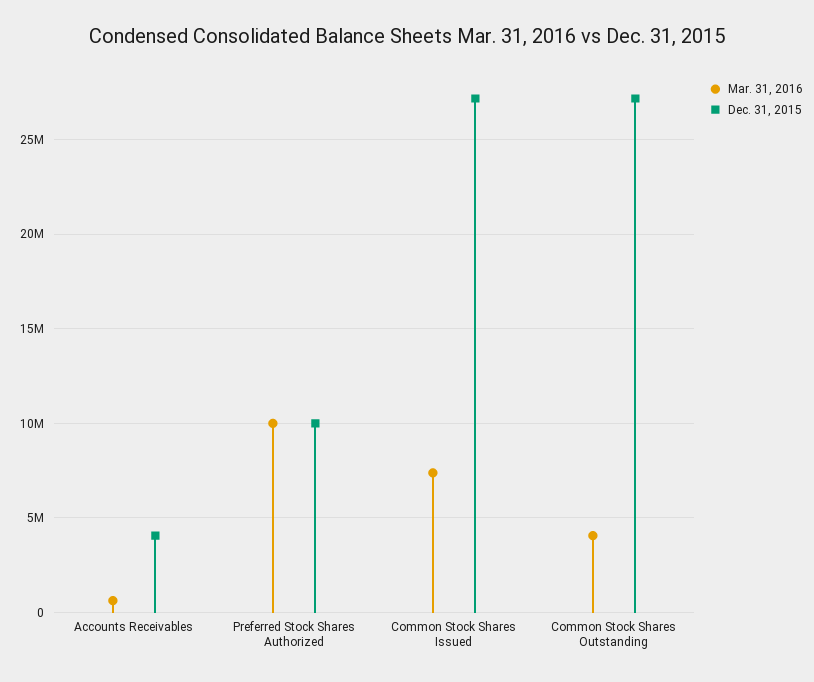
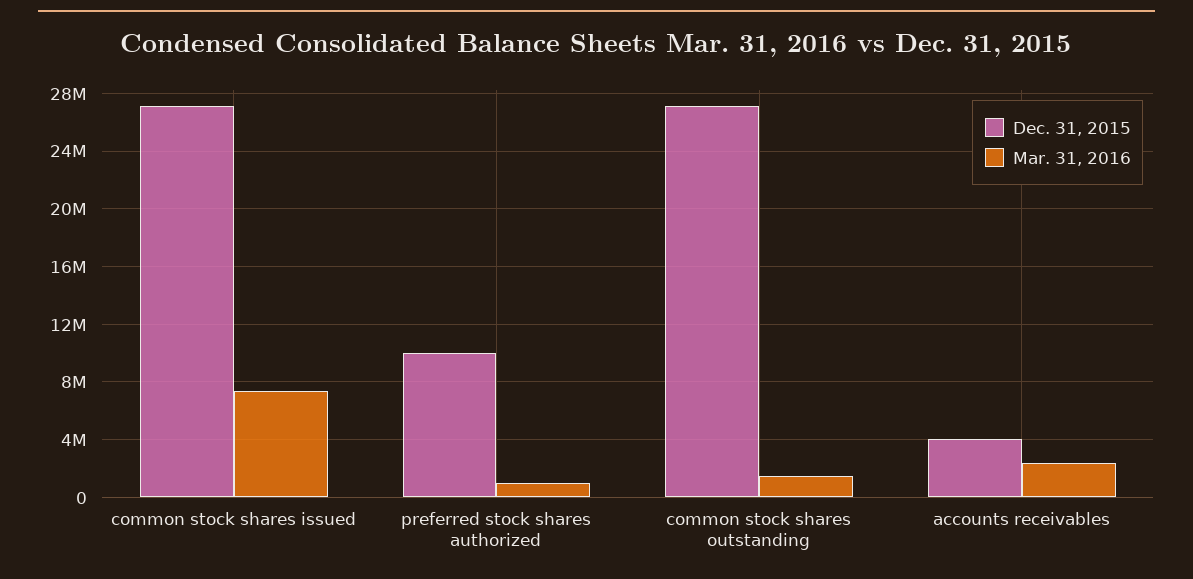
  {
    "Mar. 31, 2016": {
-     "Accounts Receivables": 500000,
+     "Accounts Receivables": 2500000,
-     "Preferred Stock Shares Authorized": 10000000,
+     "Preferred Stock Shares Authorized": 1000000,
      "Common Stock Shares Issued": 7500000,
-     "Common Stock Shares Outstanding": 4000000
+     "Common Stock Shares Outstanding": 1500000
    },
    "Dec. 31, 2015": {
      "Accounts Receivables": 4000000,
      "Preferred Stock Shares Authorized": 10000000,
      "Common Stock Shares Issued": 27000000,
      "Common Stock Shares Outstanding": 27000000
    }
  }

